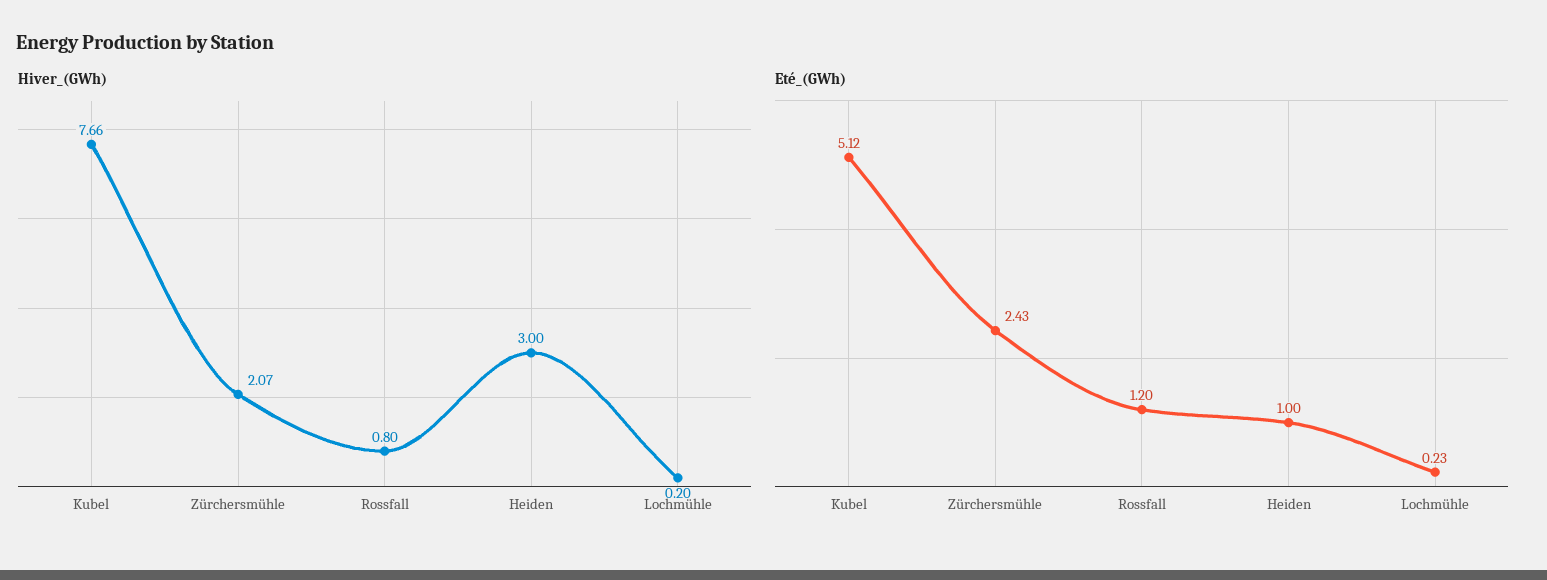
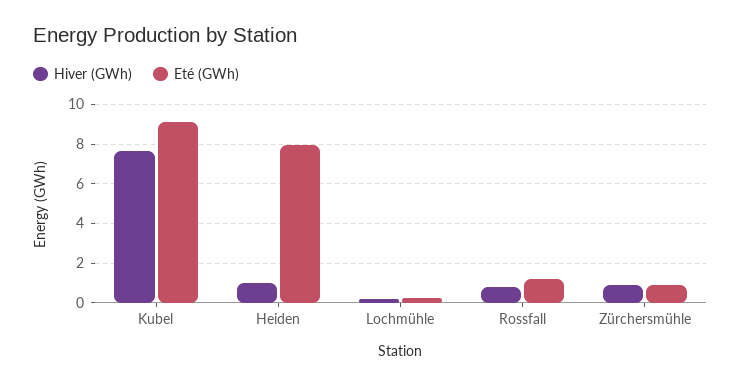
  {
    "Hiver_(GWh)": {
      "Kubel": 7.66,
-     "Zürchersmühle": 2.07,
+     "Zürchersmühle": 1,
      "Rossfall": 0.8,
-     "Heiden": 3,
+     "Heiden": 1,
      "Lochmühle": 0.2
    },
    "Eté_(GWh)": {
-     "Kubel": 5.12,
+     "Kubel": 9,
-     "Zürchersmühle": 2.43,
+     "Zürchersmühle": 1,
      "Rossfall": 1.2,
-     "Heiden": 1,
+     "Heiden": 8,
      "Lochmühle": 0.23
    }
  }

